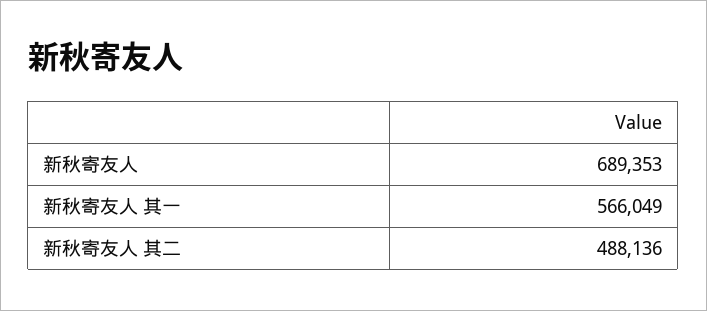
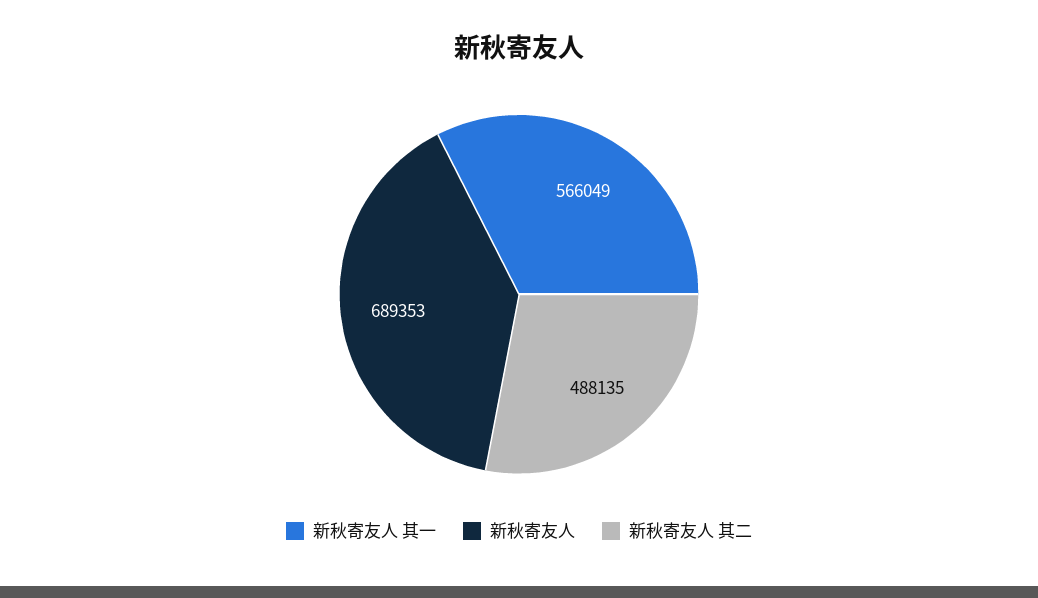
  {
    "新秋寄友人": 689353,
    "新秋寄友人 其一": 566049,
-   "新秋寄友人 其二": 488136
+   "新秋寄友人 其二": 488135
  }

